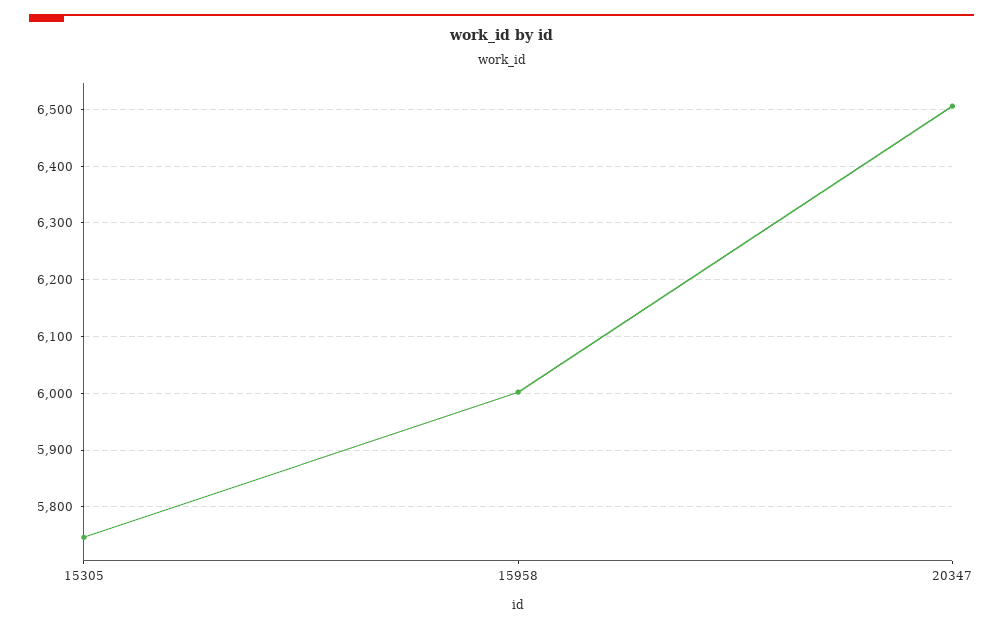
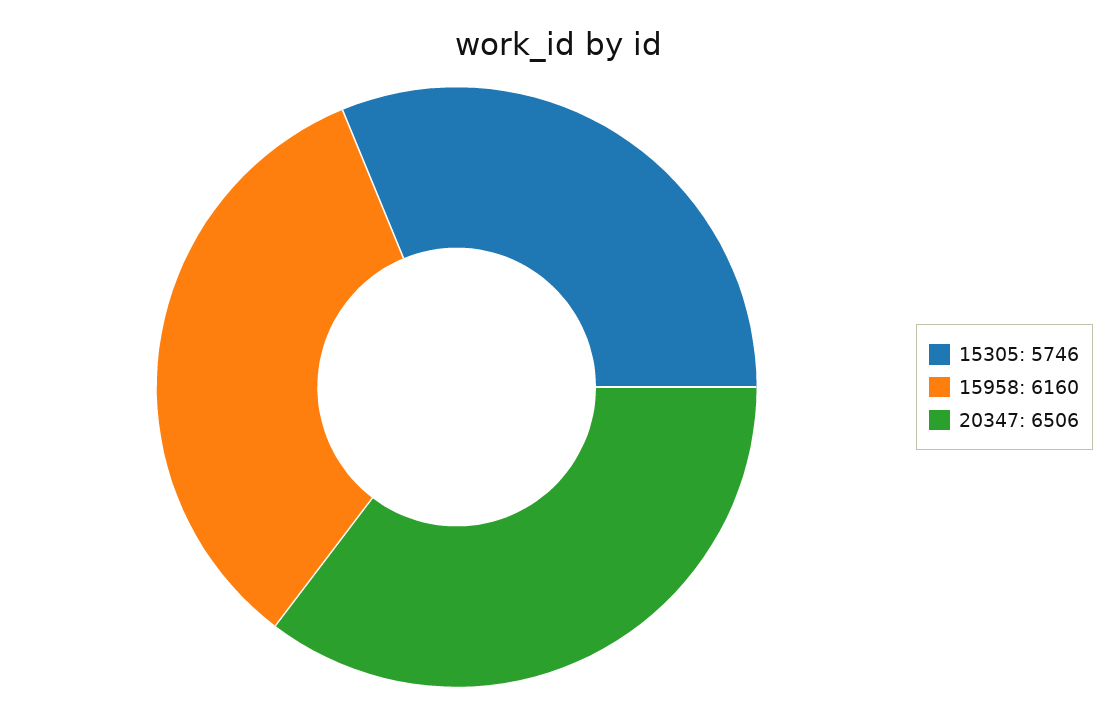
  {
    "15305": 5746,
-   "15958": 6000,
+   "15958": 6160,
    "20347": 6506
  }

